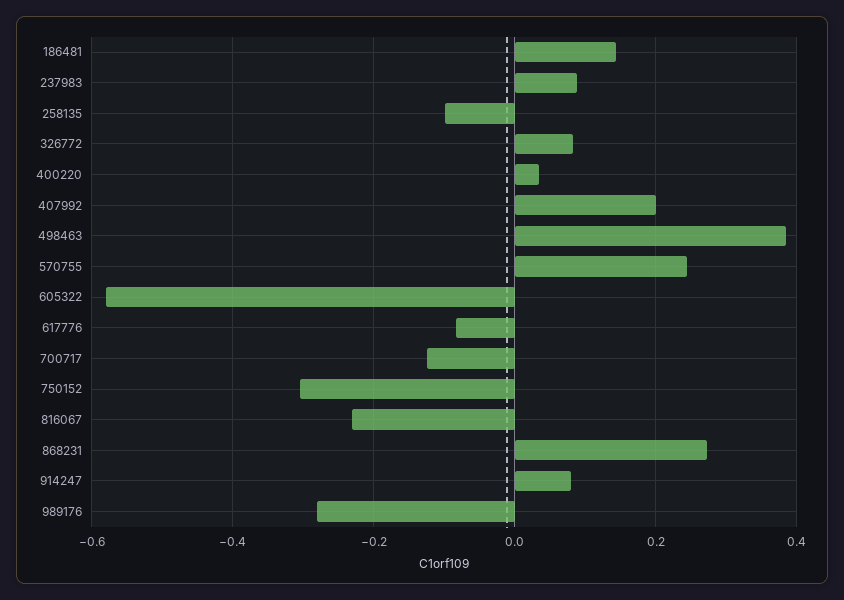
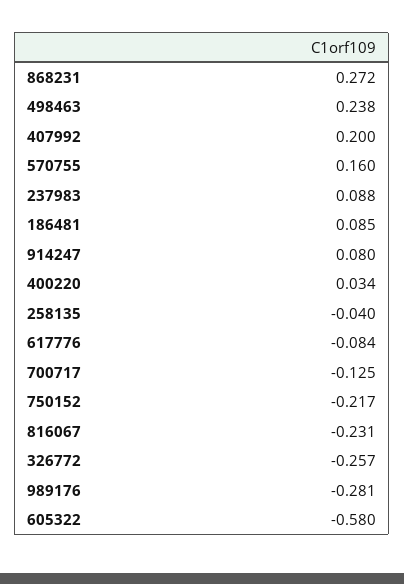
  {
-   "186481": 0.14,
+   "186481": 0.085,
    "237983": 0.088,
-   "258135": -0.1,
+   "258135": -0.04,
-   "326772": 0.08,
+   "326772": -0.257,
    "400220": 0.034,
    "407992": 0.2,
-   "498463": 0.38,
+   "498463": 0.238,
-   "570755": 0.24,
+   "570755": 0.16,
    "605322": -0.58,
    "617776": -0.084,
    "700717": -0.125,
-   "750152": -0.3,
+   "750152": -0.217,
    "816067": -0.231,
    "868231": 0.272,
    "914247": 0.08,
    "989176": -0.281
  }

